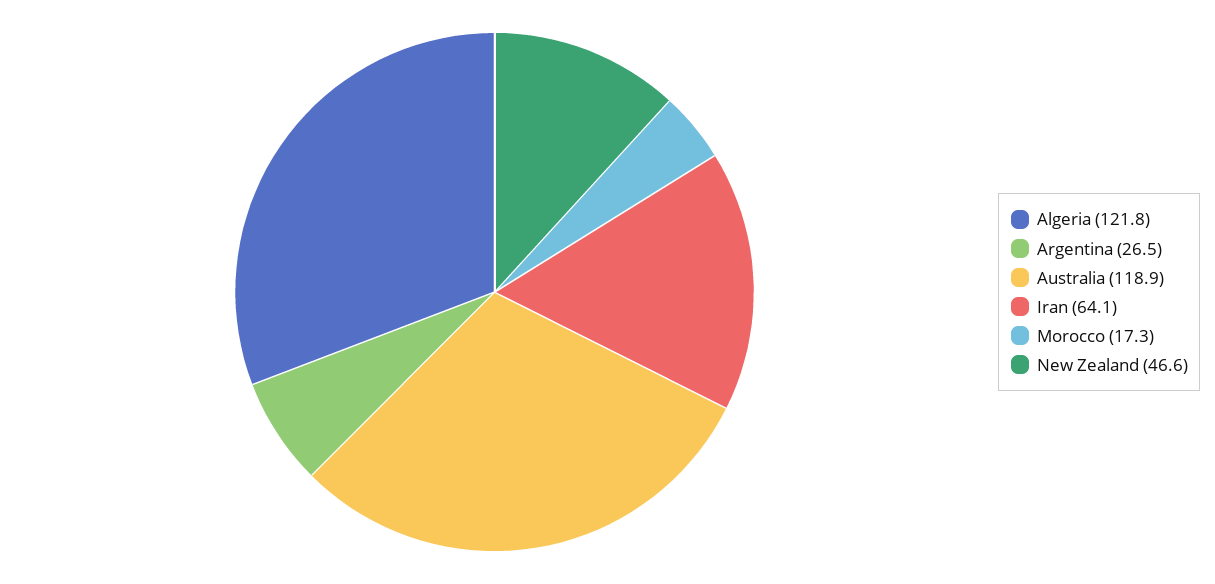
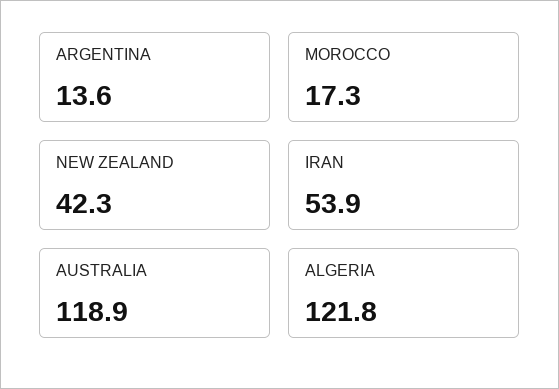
  {
    "Algeria": 121.8,
-   "Argentina": 26.5,
+   "Argentina": 13.6,
    "Australia": 118.9,
-   "Iran": 64.1,
+   "Iran": 53.9,
    "Morocco": 17.3,
-   "New Zealand": 46.6
+   "New Zealand": 42.3
  }

